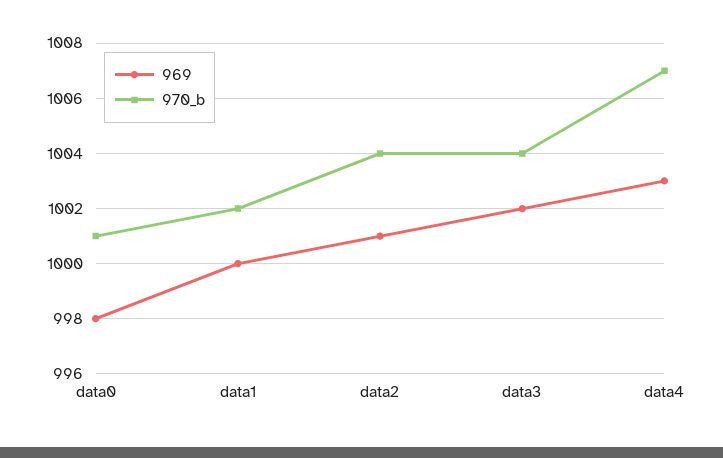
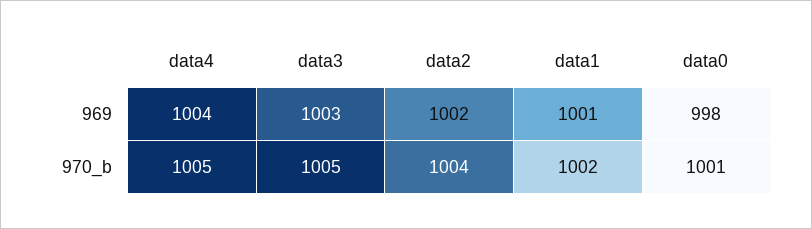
  {
    "969": {
      "data0": 998,
-     "data1": 1000,
+     "data1": 1001,
-     "data2": 1001,
+     "data2": 1002,
-     "data3": 1002,
+     "data3": 1003,
-     "data4": 1003
+     "data4": 1004
    },
    "970_b": {
      "data0": 1001,
      "data1": 1002,
      "data2": 1004,
-     "data3": 1004,
+     "data3": 1005,
-     "data4": 1007
+     "data4": 1005
    }
  }

